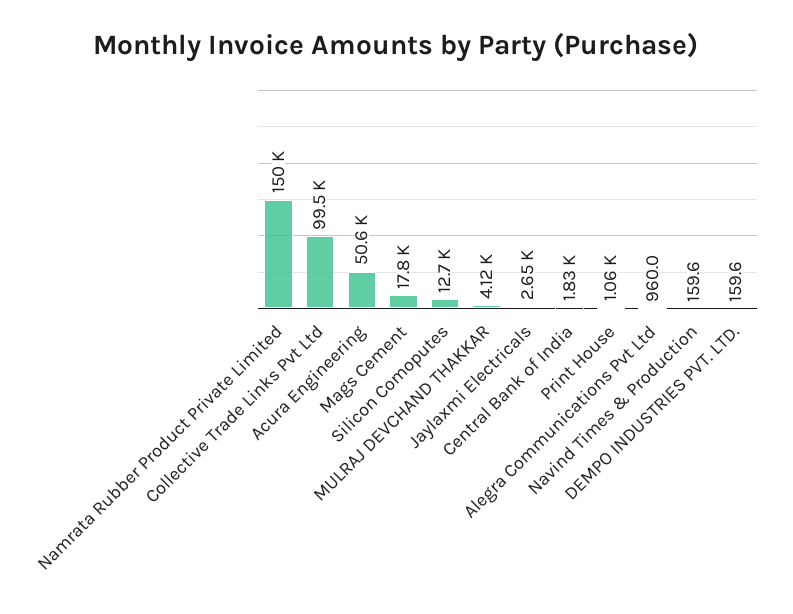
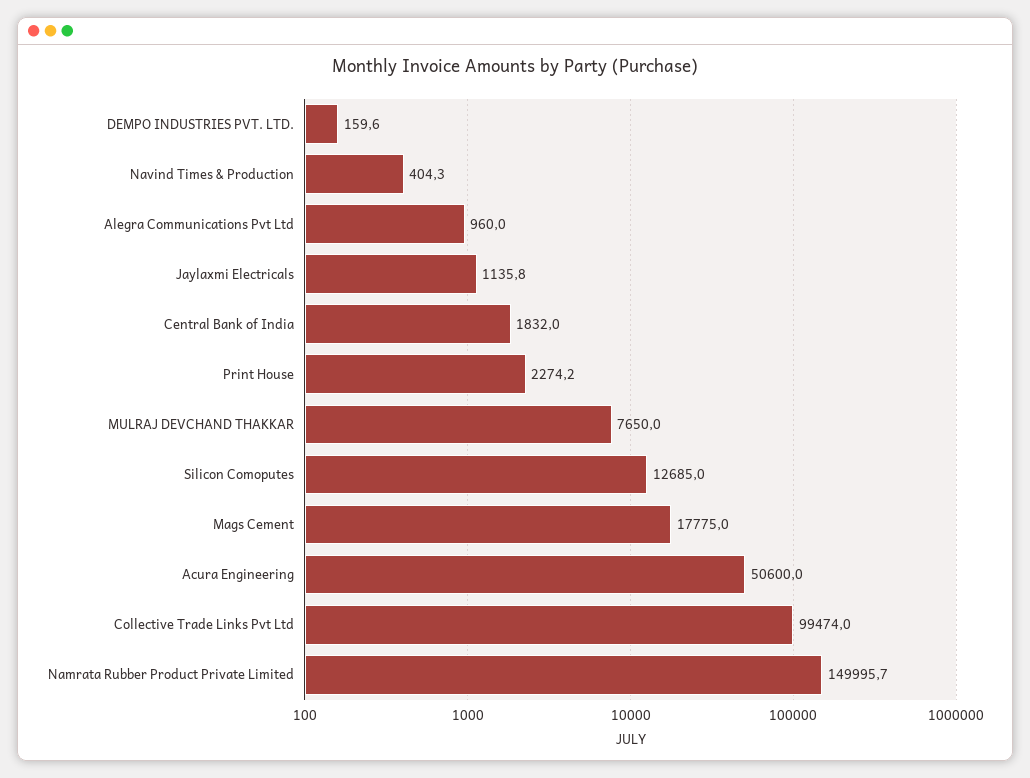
  {
    "Namrata Rubber Product Private Limited": 149995.7,
    "Collective Trade Links Pvt Ltd": 99474,
    "Acura Engineering": 50600,
    "Mags Cement": 17775,
    "Silicon Comoputes": 12685,
-   "MULRAJ DEVCHAND THAKKAR": 4120,
+   "MULRAJ DEVCHAND THAKKAR": 7650,
-   "Jaylaxmi Electricals": 2650,
+   "Jaylaxmi Electricals": 1135.8,
    "Central Bank of India": 1832,
-   "Print House": 1060,
+   "Print House": 2274.2,
    "Alegra Communications Pvt Ltd": 960,
-   "Navind Times & Production": 159.6,
+   "Navind Times & Production": 404.3,
    "DEMPO INDUSTRIES PVT. LTD.": 159.6
  }

